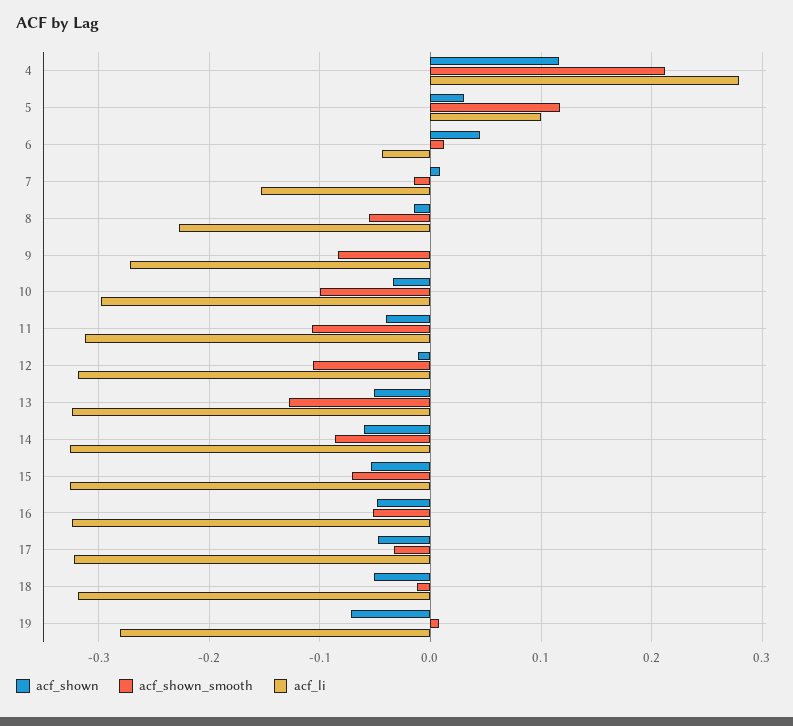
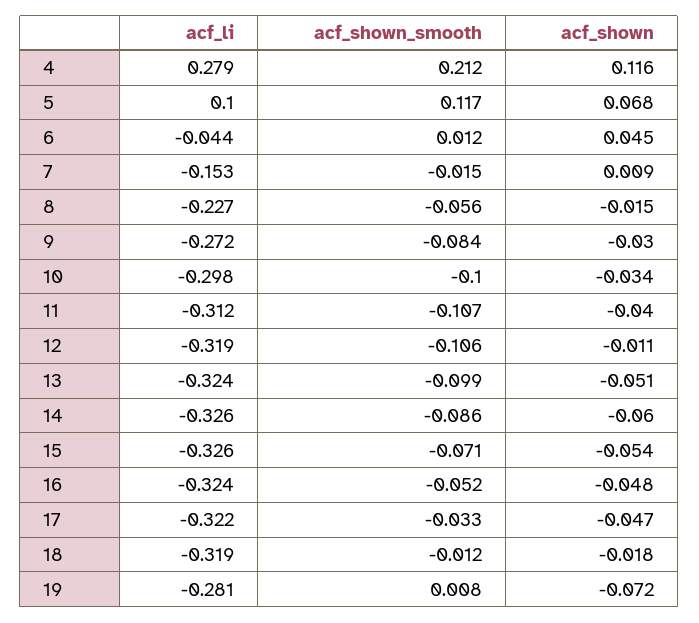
  {
    "acf_shown": {
      "4": 0.116,
-     "5": 0.03,
+     "5": 0.068,
      "6": 0.045,
      "7": 0.009,
      "8": -0.015,
-     "9": 0,
+     "9": -0.03,
      "10": -0.034,
      "11": -0.04,
      "12": -0.011,
      "13": -0.051,
      "14": -0.06,
      "15": -0.054,
      "16": -0.048,
      "17": -0.047,
-     "18": -0.05,
+     "18": -0.018,
      "19": -0.072
    },
    "acf_shown_smooth": {
      "4": 0.212,
      "5": 0.117,
      "6": 0.012,
      "7": -0.015,
      "8": -0.056,
      "9": -0.084,
      "10": -0.1,
      "11": -0.107,
      "12": -0.106,
-     "13": -0.13,
+     "13": -0.099,
      "14": -0.086,
      "15": -0.071,
      "16": -0.052,
      "17": -0.033,
      "18": -0.012,
      "19": 0.008
    },
    "acf_li": {
      "4": 0.279,
      "5": 0.1,
      "6": -0.044,
      "7": -0.153,
      "8": -0.227,
      "9": -0.272,
      "10": -0.298,
      "11": -0.312,
      "12": -0.319,
      "13": -0.324,
      "14": -0.326,
      "15": -0.326,
      "16": -0.324,
      "17": -0.322,
      "18": -0.319,
      "19": -0.281
    }
  }

